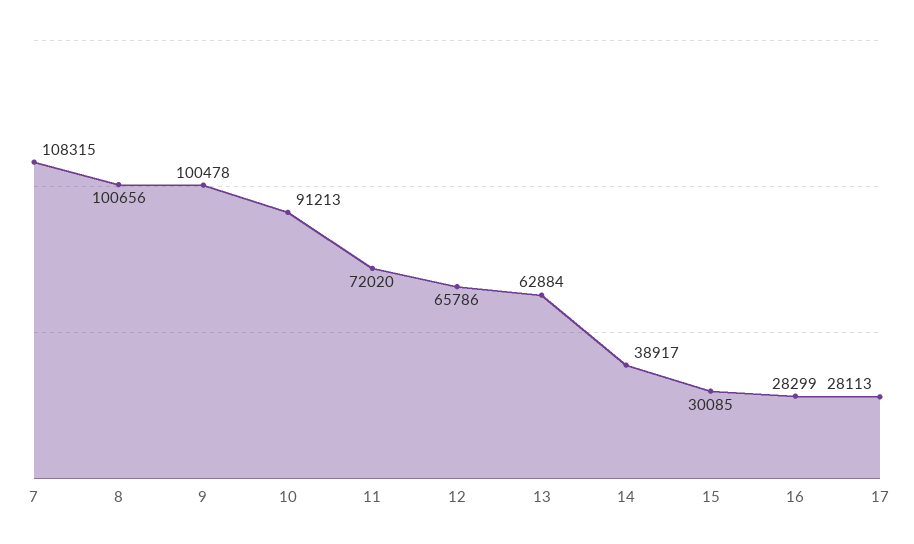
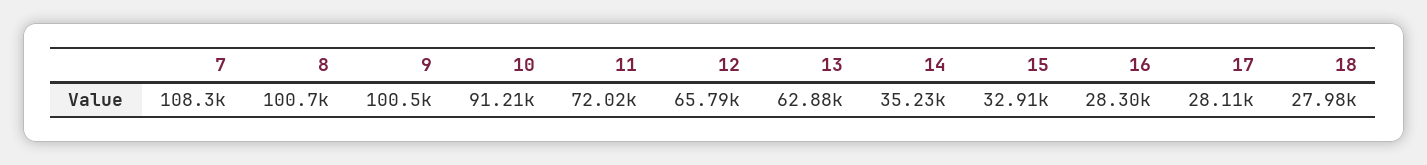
  {
    "7": 108315,
    "8": 100656,
    "9": 100478,
    "10": 91213,
    "11": 72020,
    "12": 65786,
    "13": 62884,
-   "14": 38917,
+   "14": 35230,
-   "15": 30085,
+   "15": 32910,
    "16": 28299,
-   "17": 28113
+   "17": 28113,
+   "18": 27980
  }

